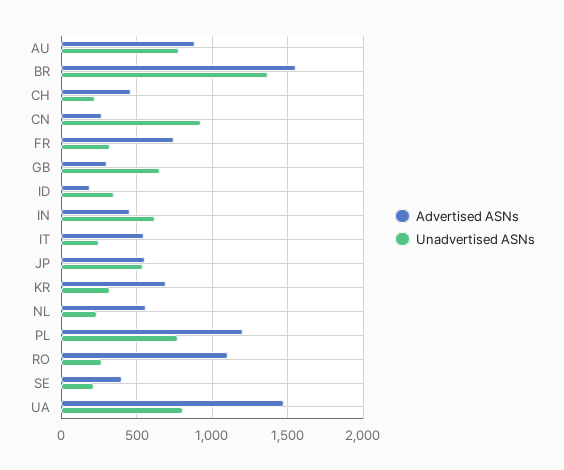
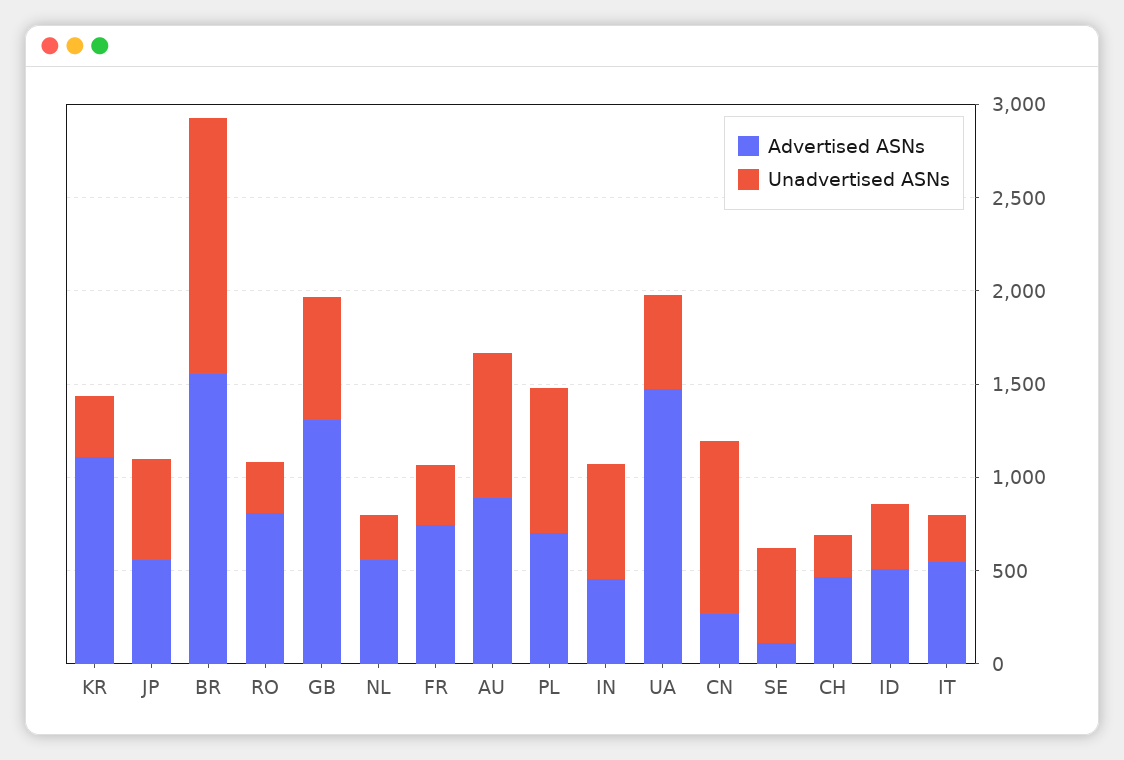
  {
    "Advertised ASNs": {
      "AU": 900,
      "BR": 1550,
      "CH": 450,
      "CN": 250,
      "FR": 750,
-     "GB": 300,
+     "GB": 1300,
-     "ID": 200,
+     "ID": 500,
      "IN": 450,
      "IT": 550,
      "JP": 550,
-     "KR": 700,
+     "KR": 1100,
      "NL": 550,
-     "PL": 1200,
+     "PL": 700,
-     "RO": 1100,
+     "RO": 800,
-     "SE": 400,
+     "SE": 100,
      "UA": 1450
    },
    "Unadvertised ASNs": {
      "AU": 800,
      "BR": 1350,
      "CH": 250,
      "CN": 950,
      "FR": 300,
      "GB": 650,
      "ID": 350,
      "IN": 600,
      "IT": 250,
      "JP": 550,
      "KR": 350,
      "NL": 250,
      "PL": 800,
      "RO": 250,
-     "SE": 200,
+     "SE": 500,
-     "UA": 800
+     "UA": 500
    }
  }

